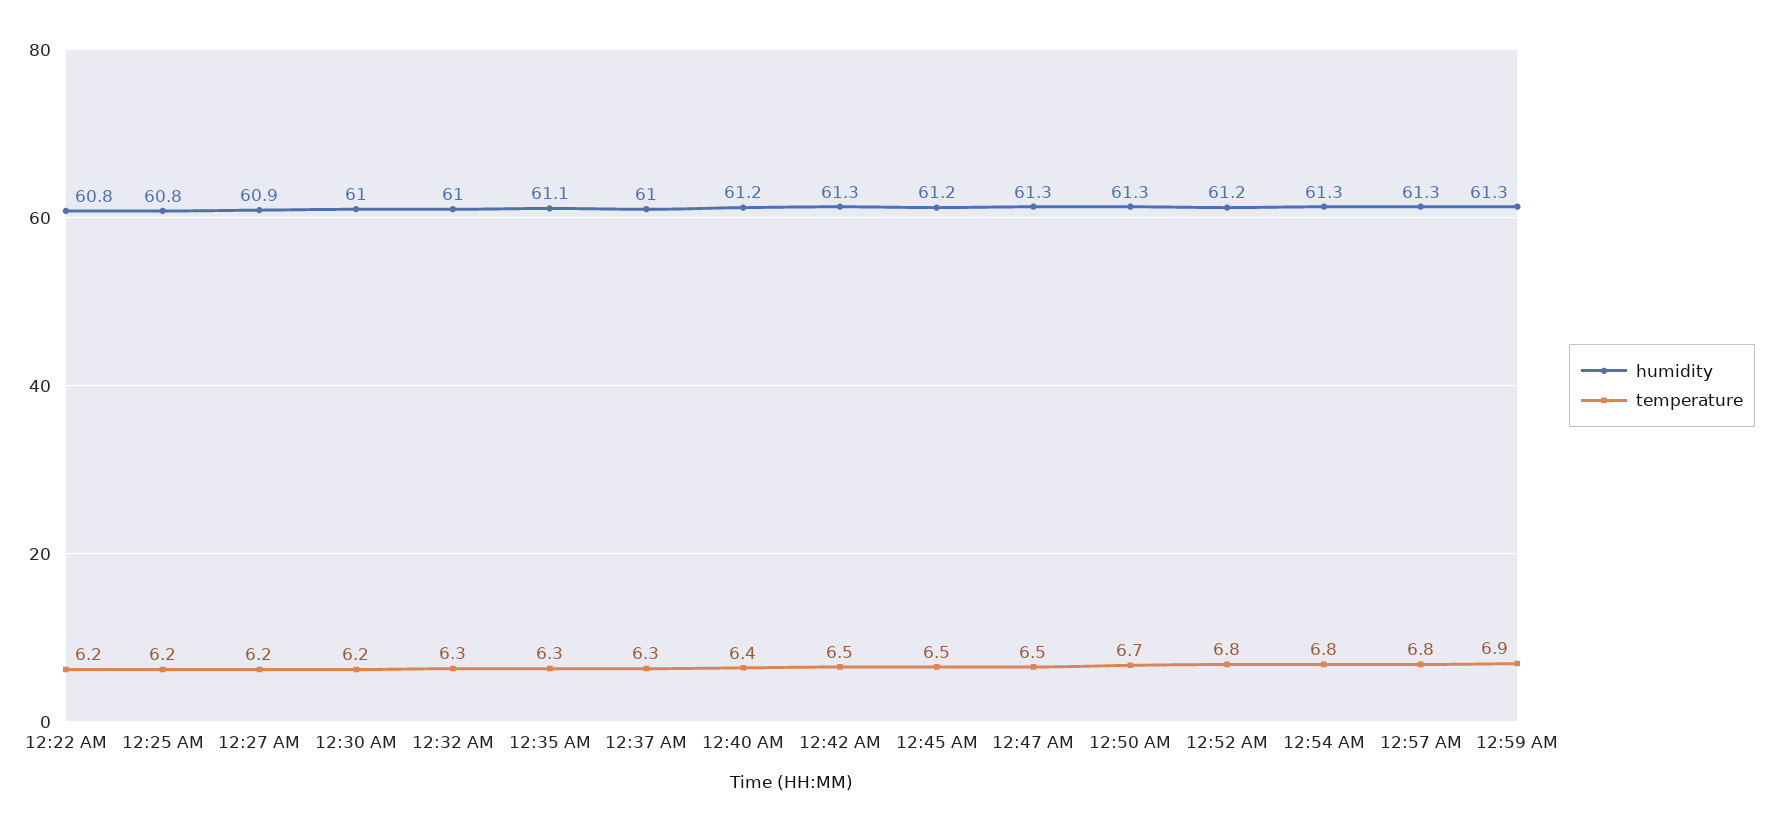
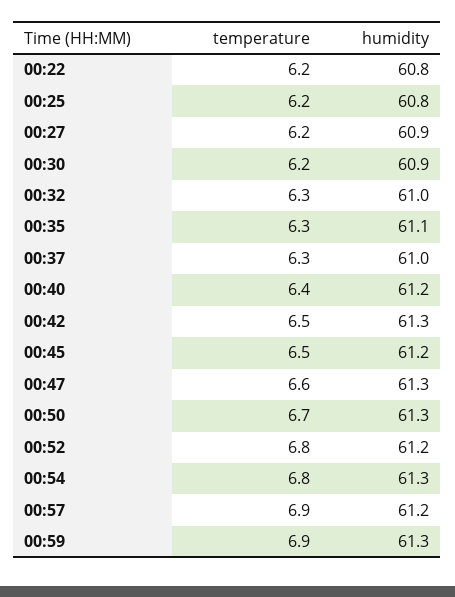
  {
    "humidity": {
      "12:22 AM": 60.8,
      "12:25 AM": 60.8,
      "12:27 AM": 60.9,
-     "12:30 AM": 61,
+     "12:30 AM": 60.9,
      "12:32 AM": 61,
      "12:35 AM": 61.1,
      "12:37 AM": 61,
      "12:40 AM": 61.2,
      "12:42 AM": 61.3,
      "12:45 AM": 61.2,
      "12:47 AM": 61.3,
      "12:50 AM": 61.3,
      "12:52 AM": 61.2,
      "12:54 AM": 61.3,
-     "12:57 AM": 61.3,
+     "12:57 AM": 61.2,
      "12:59 AM": 61.3
    },
    "temperature": {
      "12:22 AM": 6.2,
      "12:25 AM": 6.2,
      "12:27 AM": 6.2,
      "12:30 AM": 6.2,
      "12:32 AM": 6.3,
      "12:35 AM": 6.3,
      "12:37 AM": 6.3,
      "12:40 AM": 6.4,
      "12:42 AM": 6.5,
      "12:45 AM": 6.5,
-     "12:47 AM": 6.5,
+     "12:47 AM": 6.6,
      "12:50 AM": 6.7,
      "12:52 AM": 6.8,
      "12:54 AM": 6.8,
-     "12:57 AM": 6.8,
+     "12:57 AM": 6.9,
      "12:59 AM": 6.9
    }
  }

